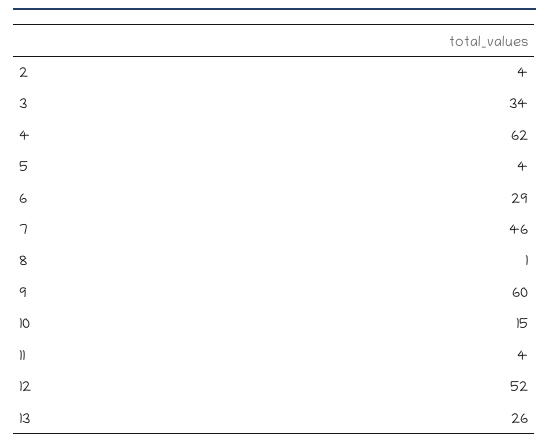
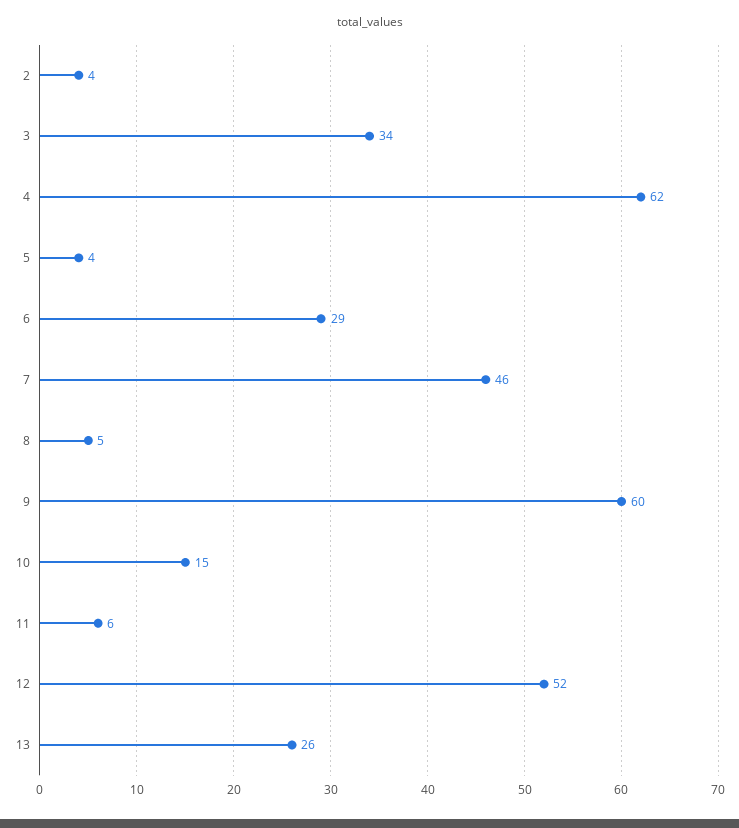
  {
    "2": 4,
    "3": 34,
    "4": 62,
    "5": 4,
    "6": 29,
    "7": 46,
-   "8": 1,
+   "8": 5,
    "9": 60,
    "10": 15,
-   "11": 4,
+   "11": 6,
    "12": 52,
    "13": 26
  }

